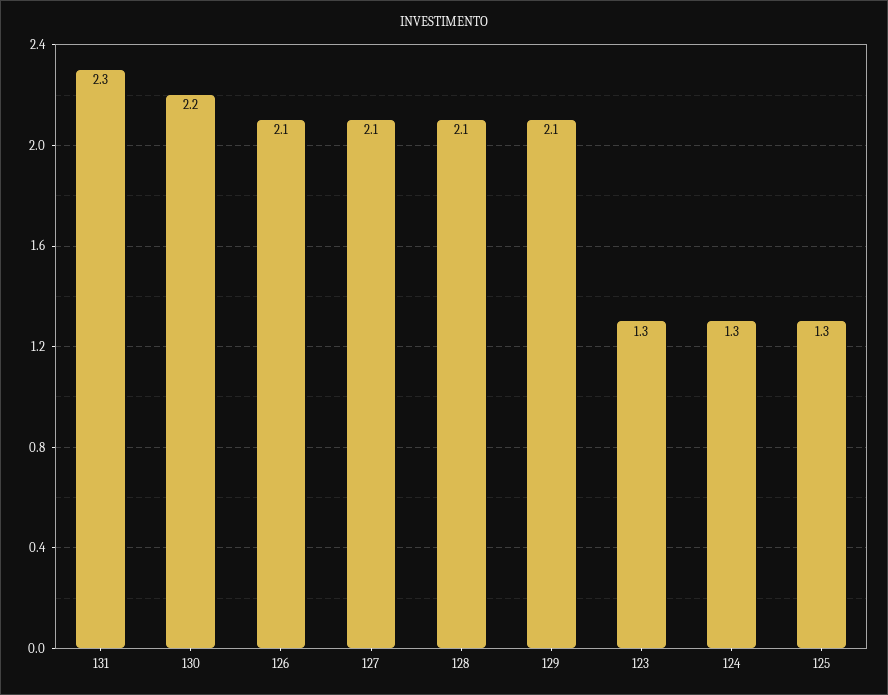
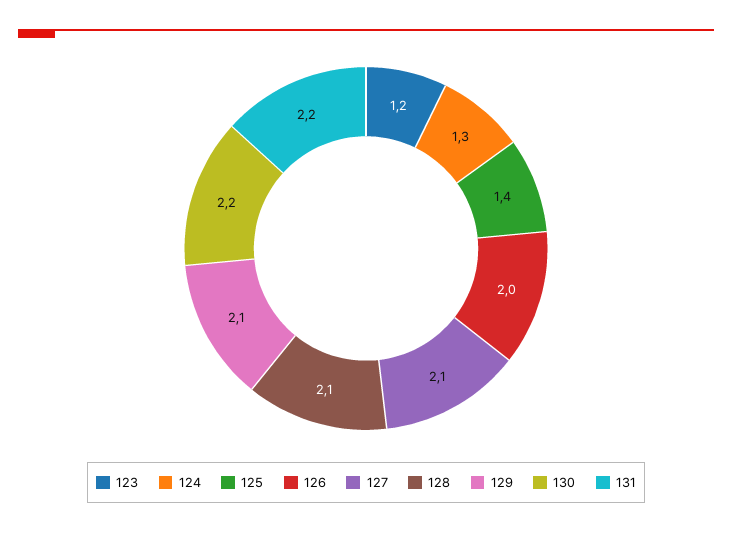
  {
-   "131": 2.3,
+   "131": 2.2,
    "130": 2.2,
-   "126": 2.1,
+   "126": 2,
    "127": 2.1,
    "128": 2.1,
    "129": 2.1,
-   "123": 1.3,
+   "123": 1.2,
    "124": 1.3,
-   "125": 1.3
+   "125": 1.4
  }

